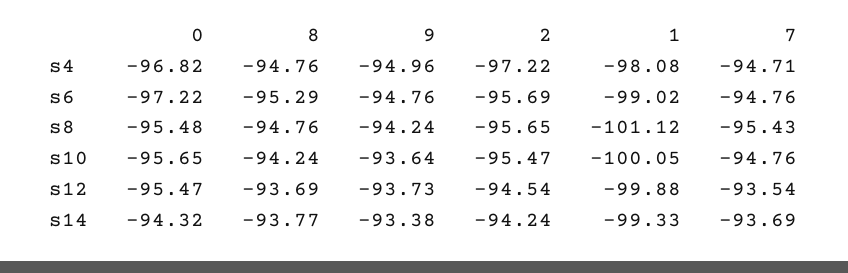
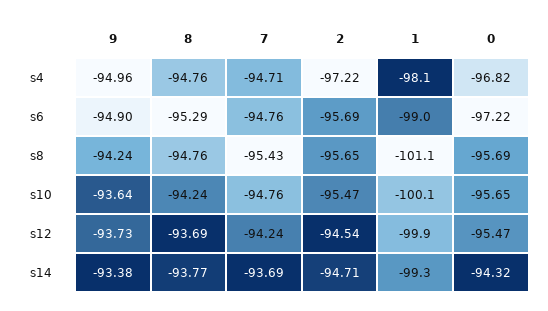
  {
    "0": {
      "s4": -96.82,
      "s6": -97.22,
-     "s8": -95.48,
+     "s8": -95.69,
      "s10": -95.65,
      "s12": -95.47,
      "s14": -94.32
    },
    "8": {
      "s4": -94.76,
      "s6": -95.29,
      "s8": -94.76,
      "s10": -94.24,
      "s12": -93.69,
      "s14": -93.77
    },
    "9": {
      "s4": -94.96,
-     "s6": -94.76,
+     "s6": -94.9,
      "s8": -94.24,
      "s10": -93.64,
      "s12": -93.73,
      "s14": -93.38
    },
    "2": {
      "s4": -97.22,
      "s6": -95.69,
      "s8": -95.65,
      "s10": -95.47,
      "s12": -94.54,
-     "s14": -94.24
+     "s14": -94.71
    },
    "1": {
      "s4": -98.08,
      "s6": -99.02,
      "s8": -101.12,
      "s10": -100.05,
      "s12": -99.88,
      "s14": -99.33
    },
    "7": {
      "s4": -94.71,
      "s6": -94.76,
      "s8": -95.43,
      "s10": -94.76,
-     "s12": -93.54,
+     "s12": -94.24,
      "s14": -93.69
    }
  }

